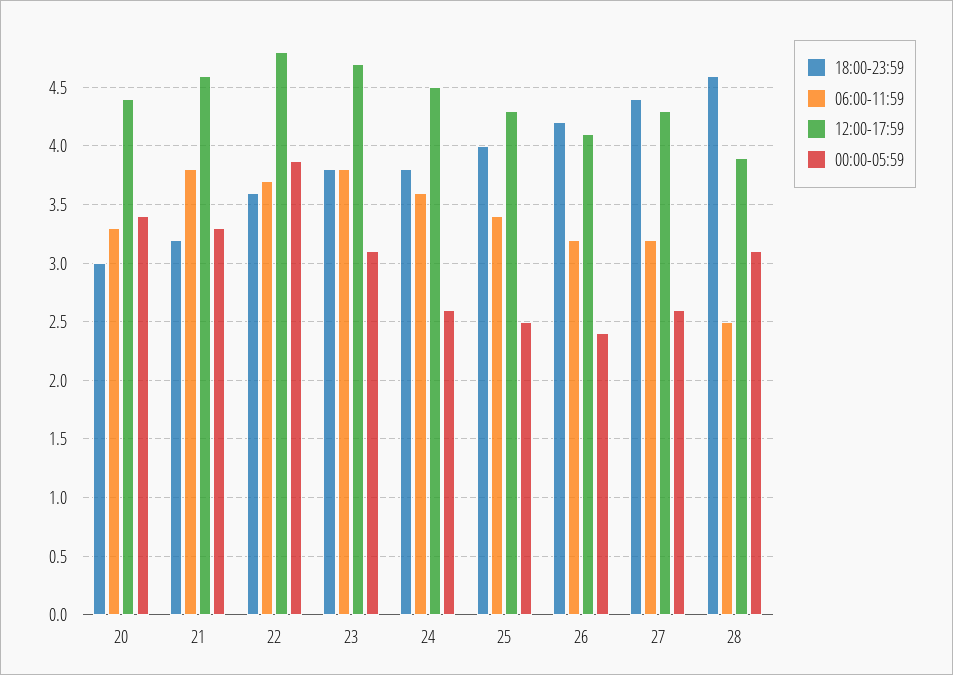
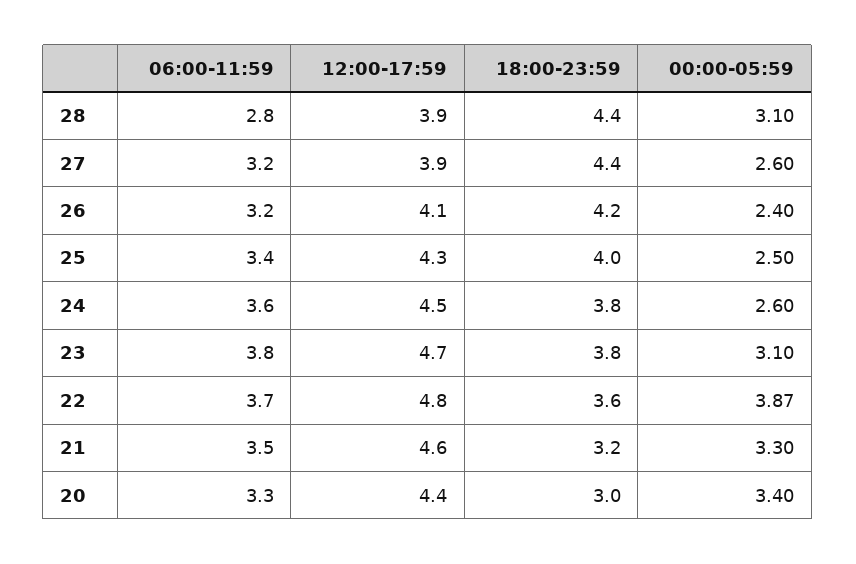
  {
    "18:00-23:59": {
      "20": 3,
      "21": 3.2,
      "22": 3.6,
      "23": 3.8,
      "24": 3.8,
      "25": 4,
      "26": 4.2,
      "27": 4.4,
-     "28": 4.6
+     "28": 4.4
    },
    "06:00-11:59": {
      "20": 3.3,
-     "21": 3.8,
+     "21": 3.5,
      "22": 3.7,
      "23": 3.8,
      "24": 3.6,
      "25": 3.4,
      "26": 3.2,
      "27": 3.2,
-     "28": 2.5
+     "28": 2.8
    },
    "12:00-17:59": {
      "20": 4.4,
      "21": 4.6,
      "22": 4.8,
      "23": 4.7,
      "24": 4.5,
      "25": 4.3,
      "26": 4.1,
-     "27": 4.3,
+     "27": 3.9,
      "28": 3.9
    },
    "00:00-05:59": {
      "20": 3.4,
      "21": 3.3,
      "22": 3.87,
      "23": 3.1,
      "24": 2.6,
      "25": 2.5,
      "26": 2.4,
      "27": 2.6,
      "28": 3.1
    }
  }

